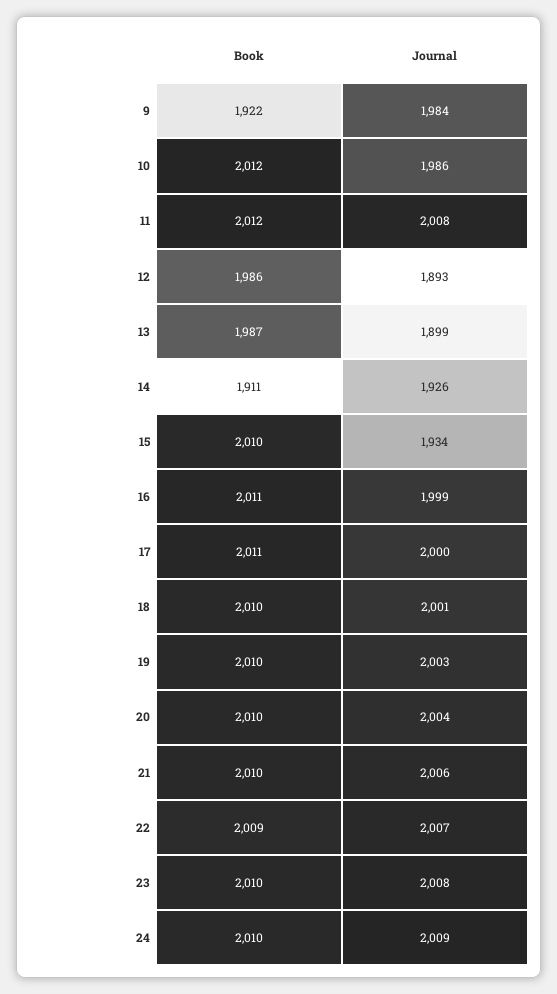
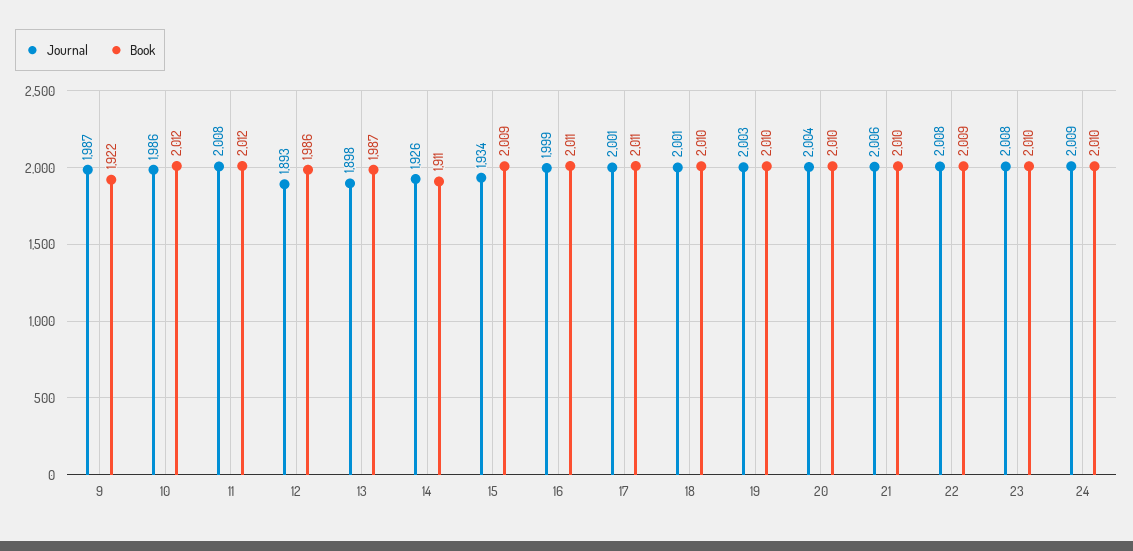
  {
    "Book": {
      "9": 1922,
      "10": 2012,
      "11": 2012,
      "12": 1986,
      "13": 1987,
      "14": 1911,
-     "15": 2010,
+     "15": 2009,
      "16": 2011,
      "17": 2011,
      "18": 2010,
      "19": 2010,
      "20": 2010,
      "21": 2010,
      "22": 2009,
      "23": 2010,
      "24": 2010
    },
    "Journal": {
-     "9": 1984,
+     "9": 1987,
      "10": 1986,
      "11": 2008,
      "12": 1893,
-     "13": 1899,
+     "13": 1898,
      "14": 1926,
      "15": 1934,
      "16": 1999,
-     "17": 2000,
+     "17": 2001,
      "18": 2001,
      "19": 2003,
      "20": 2004,
      "21": 2006,
-     "22": 2007,
+     "22": 2008,
      "23": 2008,
      "24": 2009
    }
  }

